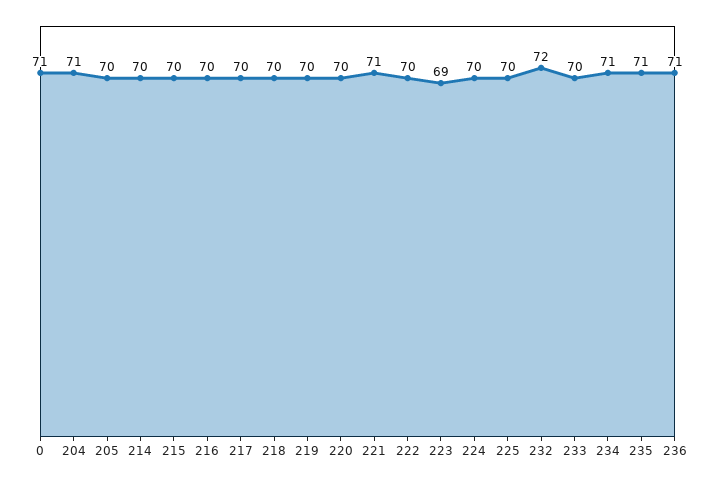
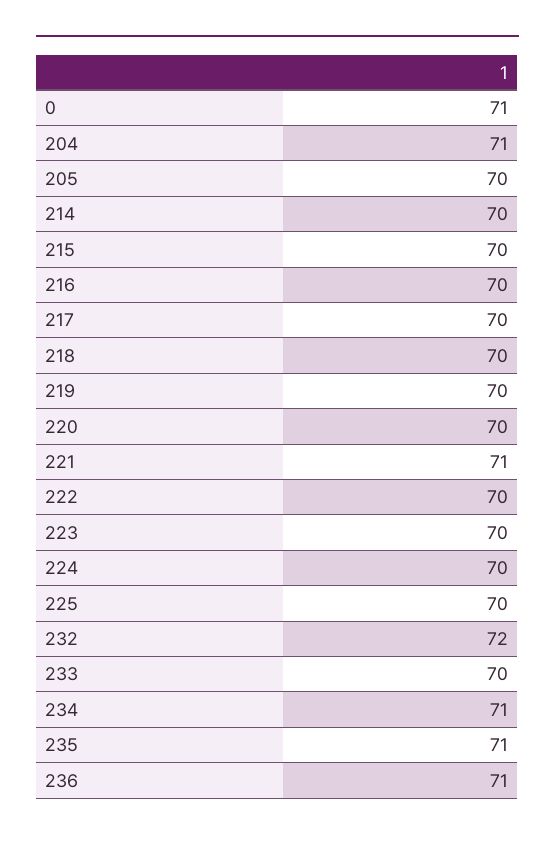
  {
    "0": 71,
    "204": 71,
    "205": 70,
    "214": 70,
    "215": 70,
    "216": 70,
    "217": 70,
    "218": 70,
    "219": 70,
    "220": 70,
    "221": 71,
    "222": 70,
-   "223": 69,
+   "223": 70,
    "224": 70,
    "225": 70,
    "232": 72,
    "233": 70,
    "234": 71,
    "235": 71,
    "236": 71
  }

